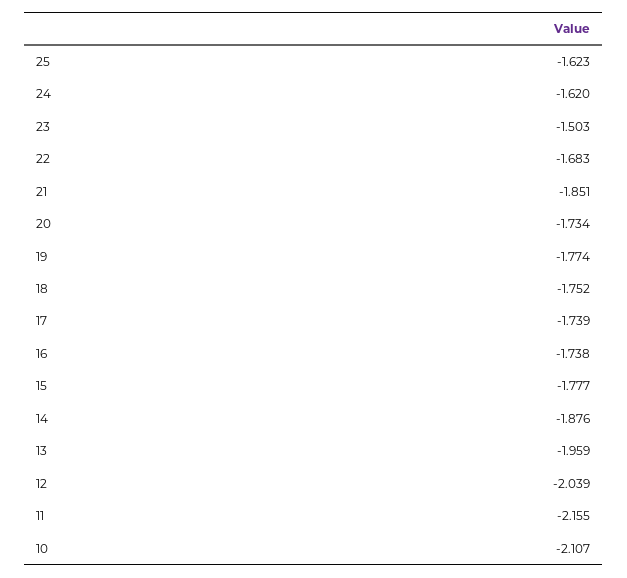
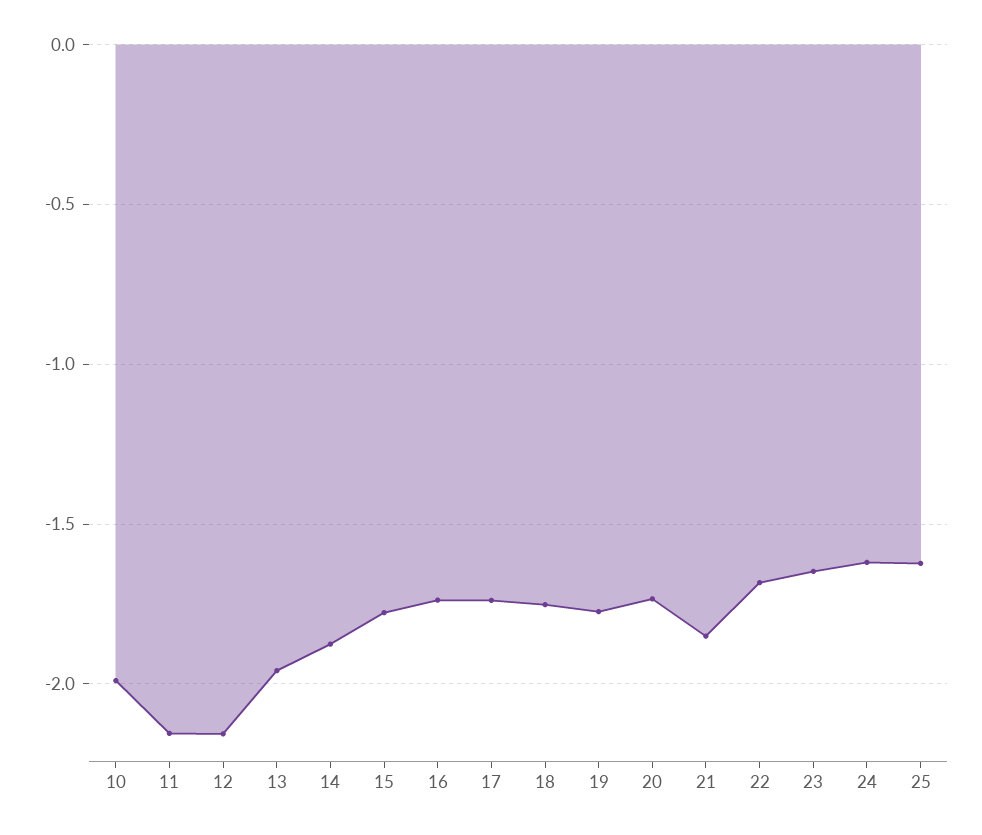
  {
    "25": -1.623,
    "24": -1.62,
-   "23": -1.503,
+   "23": -1.65,
    "22": -1.683,
    "21": -1.851,
    "20": -1.734,
    "19": -1.774,
    "18": -1.752,
    "17": -1.739,
    "16": -1.738,
    "15": -1.777,
    "14": -1.876,
    "13": -1.959,
-   "12": -2.039,
+   "12": -2.15,
    "11": -2.155,
-   "10": -2.107
+   "10": -2
  }

